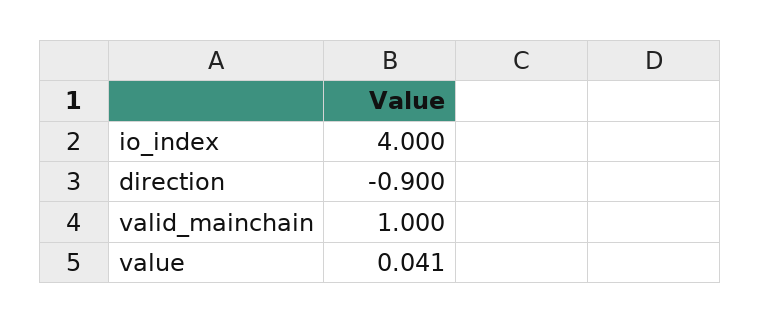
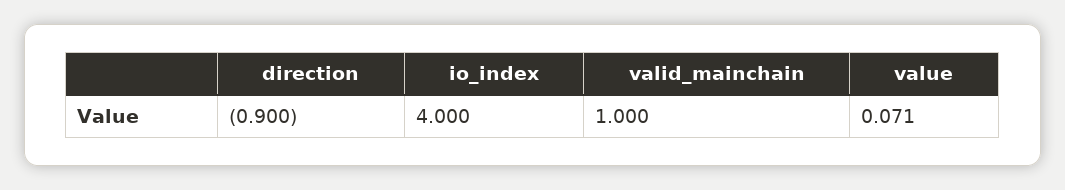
  {
    "io_index": 4,
    "direction": -0.9,
    "valid_mainchain": 1,
-   "value": 0.041
+   "value": 0.071
  }

